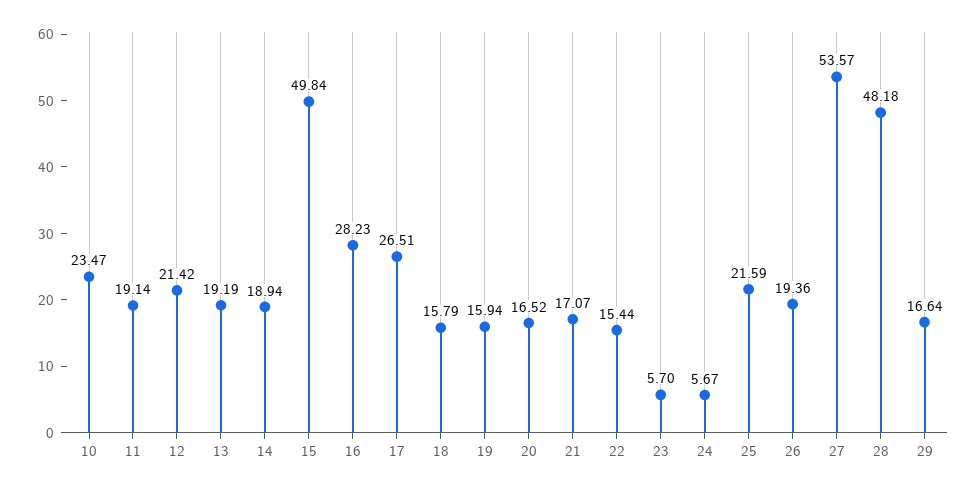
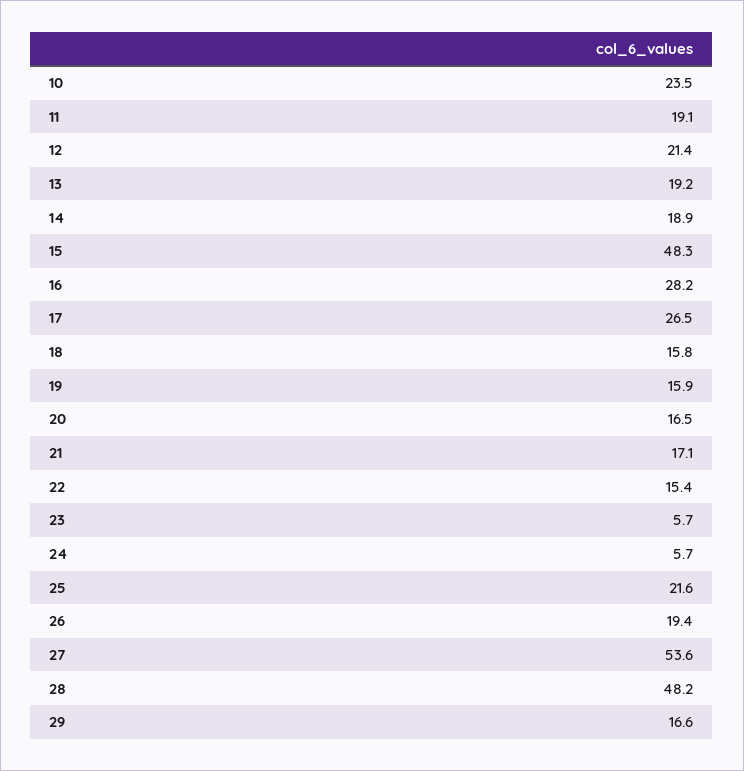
  {
    "10": 23.47,
    "11": 19.14,
    "12": 21.42,
    "13": 19.19,
    "14": 18.94,
-   "15": 49.84,
+   "15": 48.3,
    "16": 28.23,
    "17": 26.51,
    "18": 15.79,
    "19": 15.94,
    "20": 16.52,
    "21": 17.07,
    "22": 15.44,
    "23": 5.7,
    "24": 5.67,
    "25": 21.59,
    "26": 19.36,
    "27": 53.57,
    "28": 48.18,
    "29": 16.64
  }

